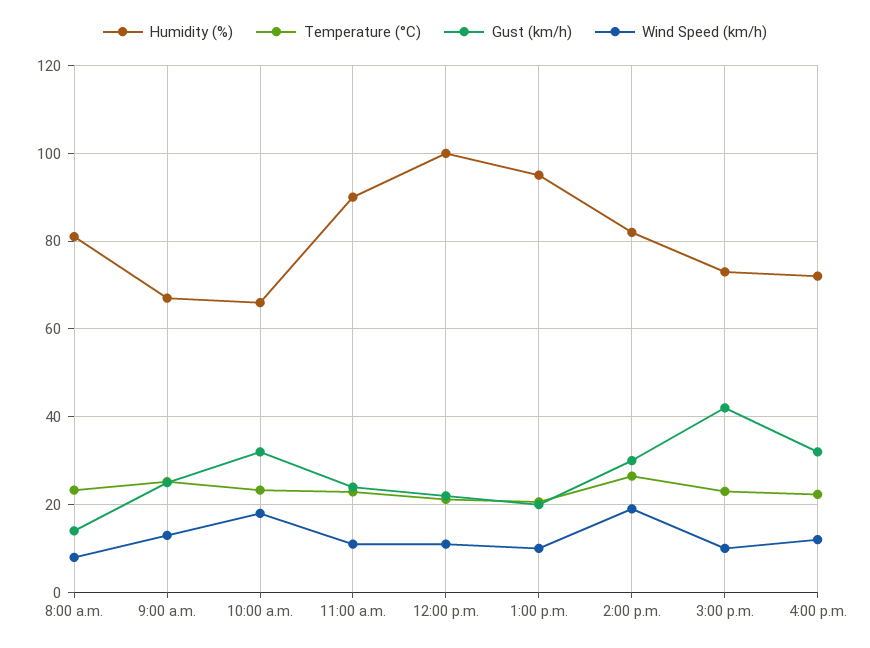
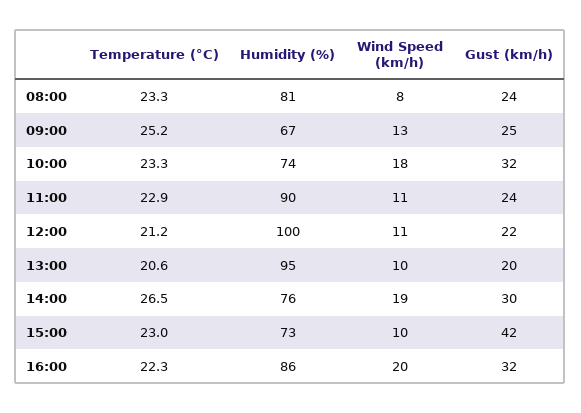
  {
    "Humidity (%)": {
      "8:00 a.m.": 81,
      "9:00 a.m.": 67,
-     "10:00 a.m.": 66,
+     "10:00 a.m.": 74,
      "11:00 a.m.": 90,
      "12:00 p.m.": 100,
      "1:00 p.m.": 95,
-     "2:00 p.m.": 82,
+     "2:00 p.m.": 76,
      "3:00 p.m.": 73,
-     "4:00 p.m.": 72
+     "4:00 p.m.": 86
    },
    "Temperature (°C)": {
      "8:00 a.m.": 23.3,
      "9:00 a.m.": 25.2,
      "10:00 a.m.": 23.3,
      "11:00 a.m.": 22.9,
      "12:00 p.m.": 21.2,
      "1:00 p.m.": 20.6,
      "2:00 p.m.": 26.5,
      "3:00 p.m.": 23,
      "4:00 p.m.": 22.3
    },
    "Gust (km/h)": {
-     "8:00 a.m.": 14,
+     "8:00 a.m.": 24,
      "9:00 a.m.": 25,
      "10:00 a.m.": 32,
      "11:00 a.m.": 24,
      "12:00 p.m.": 22,
      "1:00 p.m.": 20,
      "2:00 p.m.": 30,
      "3:00 p.m.": 42,
      "4:00 p.m.": 32
    },
    "Wind Speed (km/h)": {
      "8:00 a.m.": 8,
      "9:00 a.m.": 13,
      "10:00 a.m.": 18,
      "11:00 a.m.": 11,
      "12:00 p.m.": 11,
      "1:00 p.m.": 10,
      "2:00 p.m.": 19,
      "3:00 p.m.": 10,
-     "4:00 p.m.": 12
+     "4:00 p.m.": 20
    }
  }

